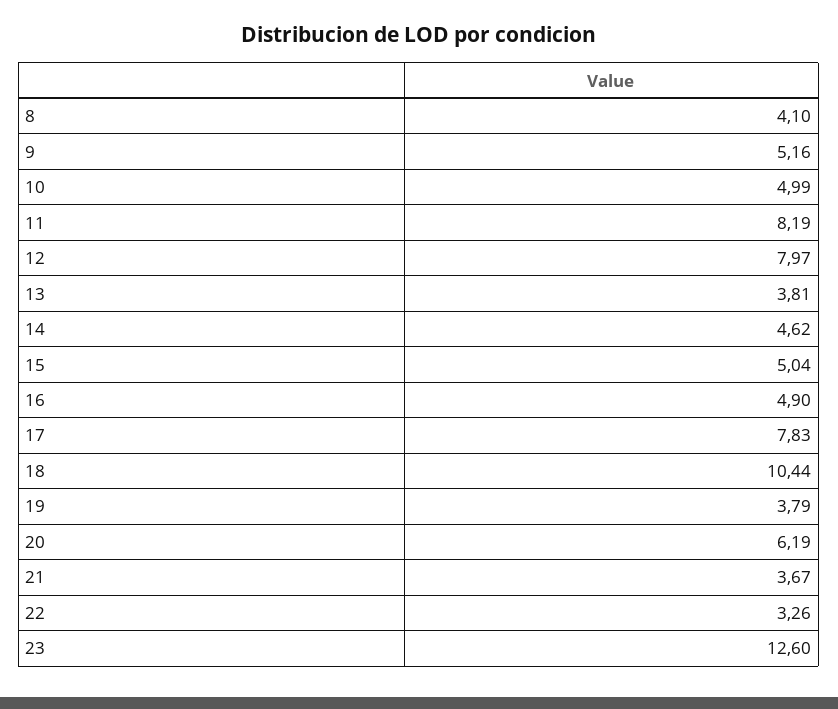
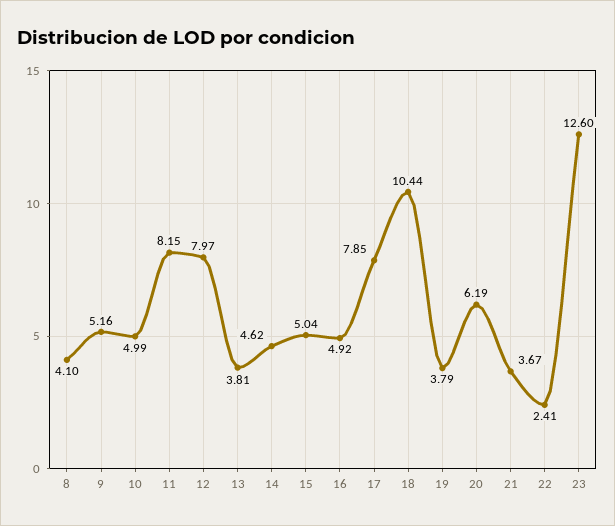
  {
    "8": 4.1,
    "9": 5.16,
    "10": 4.99,
-   "11": 8.19,
+   "11": 8.15,
    "12": 7.97,
    "13": 3.81,
    "14": 4.62,
    "15": 5.04,
-   "16": 4.9,
+   "16": 4.92,
-   "17": 7.83,
+   "17": 7.85,
    "18": 10.44,
    "19": 3.79,
    "20": 6.19,
    "21": 3.67,
-   "22": 3.26,
+   "22": 2.41,
    "23": 12.6
  }

